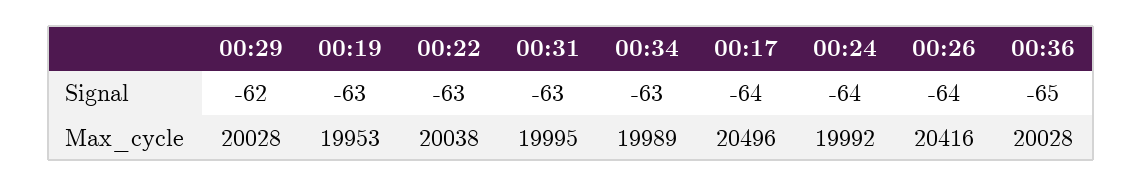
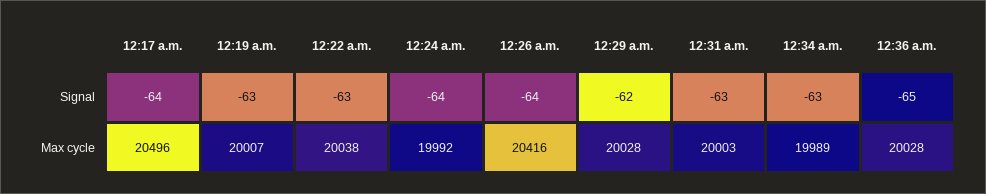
  {
    "00:29": {
      "Signal": -62,
      "Max_cycle": 20028
    },
    "00:19": {
      "Signal": -63,
-     "Max_cycle": 19953
+     "Max_cycle": 20007
    },
    "00:22": {
      "Signal": -63,
      "Max_cycle": 20038
    },
    "00:31": {
      "Signal": -63,
-     "Max_cycle": 19995
+     "Max_cycle": 20003
    },
    "00:34": {
      "Signal": -63,
      "Max_cycle": 19989
    },
    "00:17": {
      "Signal": -64,
      "Max_cycle": 20496
    },
    "00:24": {
      "Signal": -64,
      "Max_cycle": 19992
    },
    "00:26": {
      "Signal": -64,
      "Max_cycle": 20416
    },
    "00:36": {
      "Signal": -65,
      "Max_cycle": 20028
    }
  }

